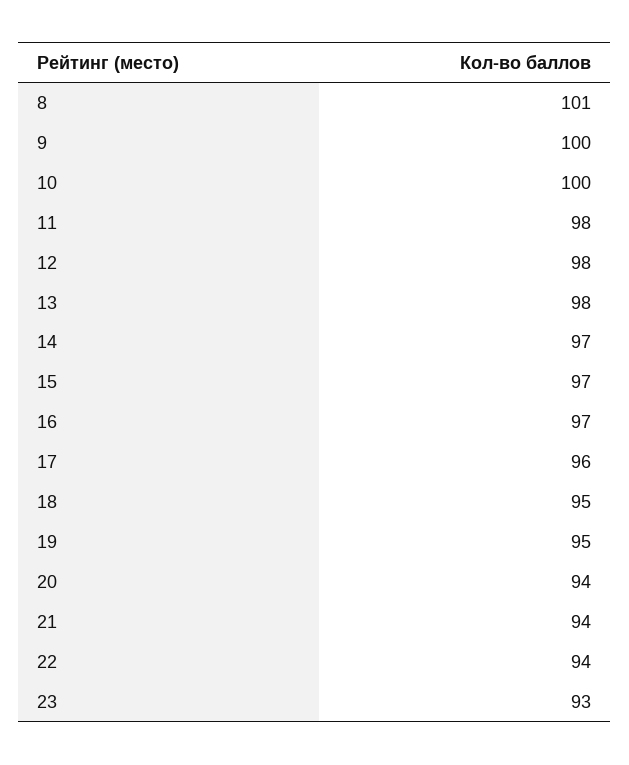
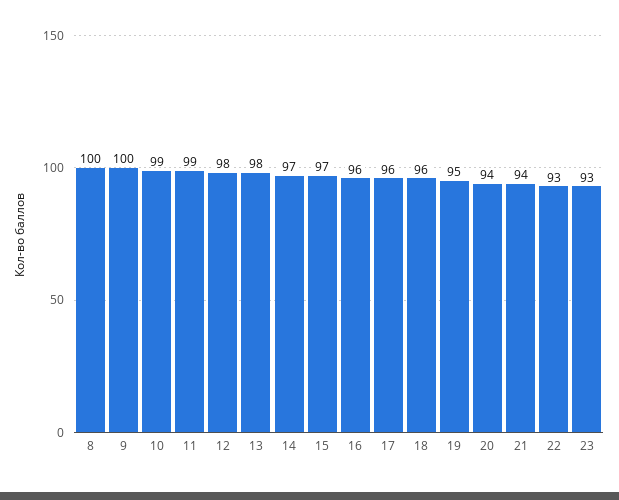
  {
-   "8": 101,
+   "8": 100,
    "9": 100,
-   "10": 100,
+   "10": 99,
-   "11": 98,
+   "11": 99,
    "12": 98,
    "13": 98,
    "14": 97,
    "15": 97,
-   "16": 97,
+   "16": 96,
    "17": 96,
-   "18": 95,
+   "18": 96,
    "19": 95,
    "20": 94,
    "21": 94,
-   "22": 94,
+   "22": 93,
    "23": 93
  }

